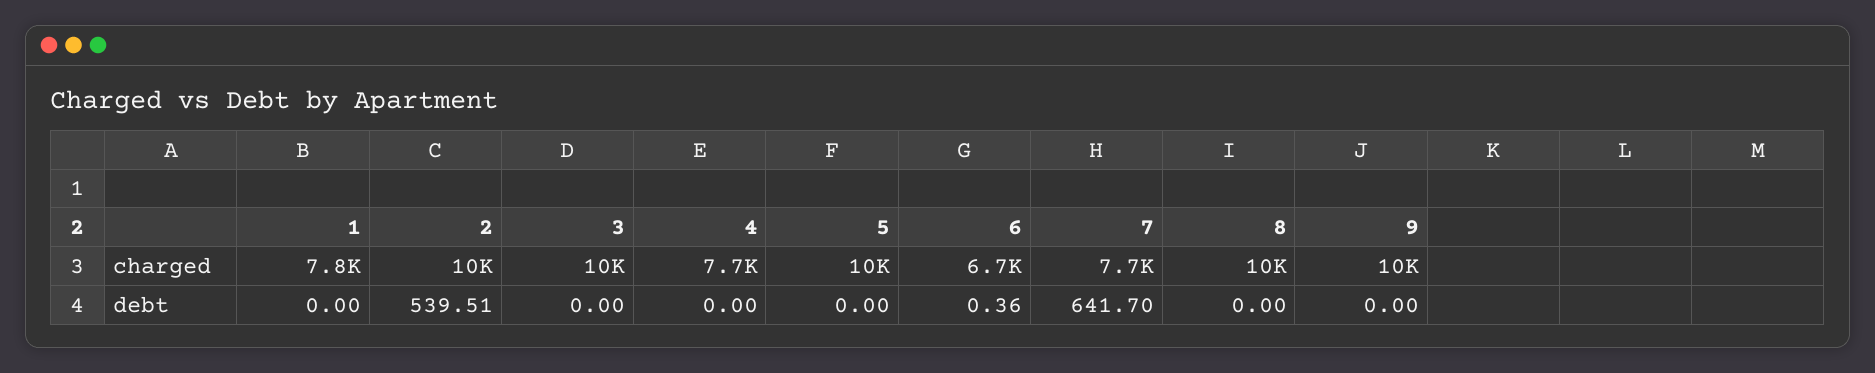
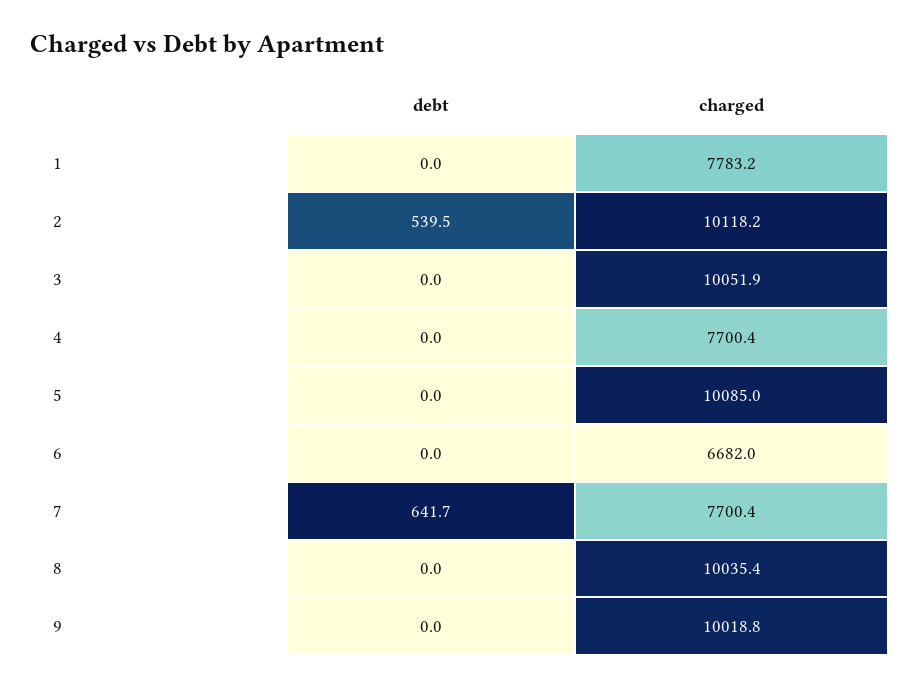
  {
    "1": {
      "charged": 7783.2,
      "debt": 0
    },
    "2": {
      "charged": 10118.2,
      "debt": 539.51
    },
    "3": {
      "charged": 10051.9,
      "debt": 0
    },
    "4": {
      "charged": 7700.4,
      "debt": 0
    },
    "5": {
      "charged": 10085,
      "debt": 0
    },
    "6": {
      "charged": 6682,
-     "debt": 0.36
+     "debt": 0
    },
    "7": {
      "charged": 7700.4,
      "debt": 641.7
    },
    "8": {
      "charged": 10035.4,
      "debt": 0
    },
    "9": {
      "charged": 10018.8,
      "debt": 0
    }
  }

